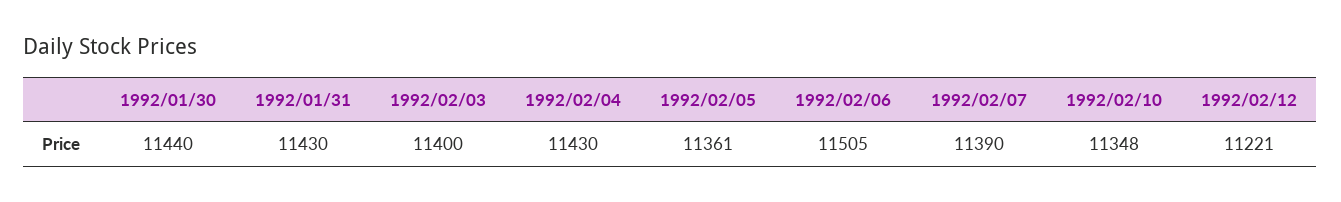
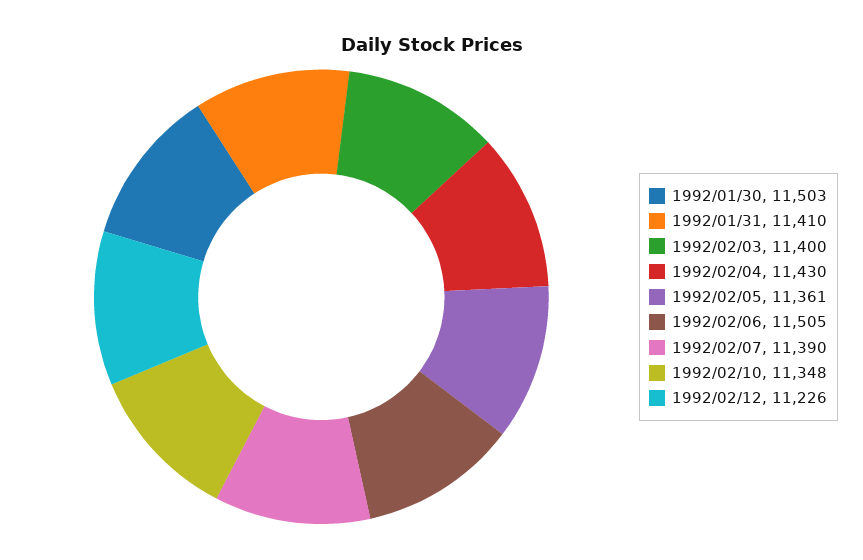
  {
-   "1992/01/30": 11440,
+   "1992/01/30": 11503,
-   "1992/01/31": 11430,
+   "1992/01/31": 11410,
    "1992/02/03": 11400,
    "1992/02/04": 11430,
    "1992/02/05": 11361,
    "1992/02/06": 11505,
    "1992/02/07": 11390,
    "1992/02/10": 11348,
-   "1992/02/12": 11221
+   "1992/02/12": 11226
  }

